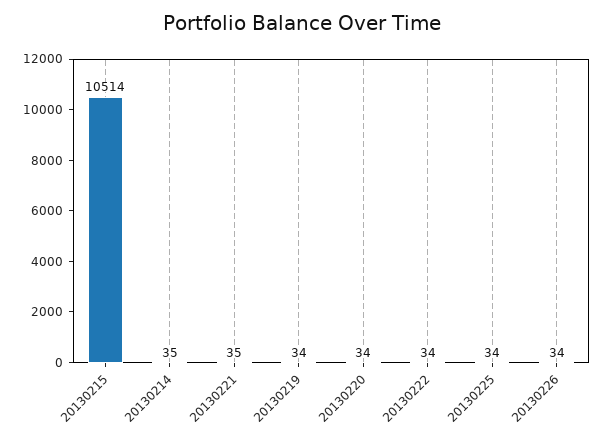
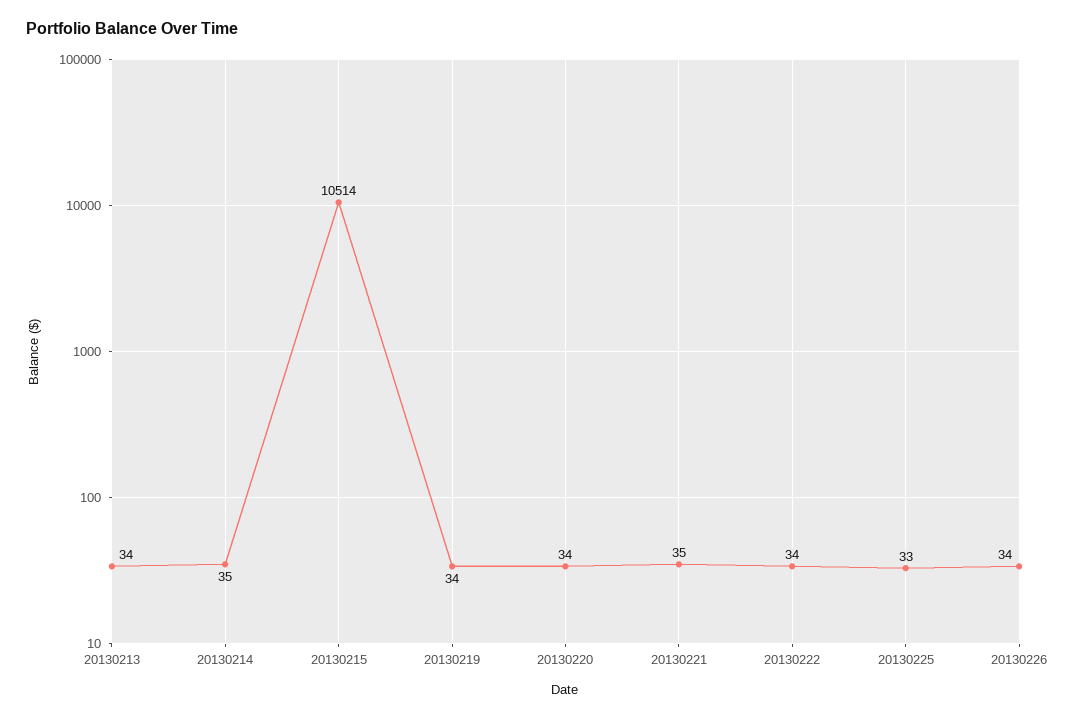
  {
    "20130215": 10514,
    "20130214": 35,
    "20130221": 35,
    "20130219": 34,
    "20130220": 34,
    "20130222": 34,
-   "20130225": 34,
+   "20130225": 33,
-   "20130226": 34
+   "20130226": 34,
+   "20130213": 34
  }

